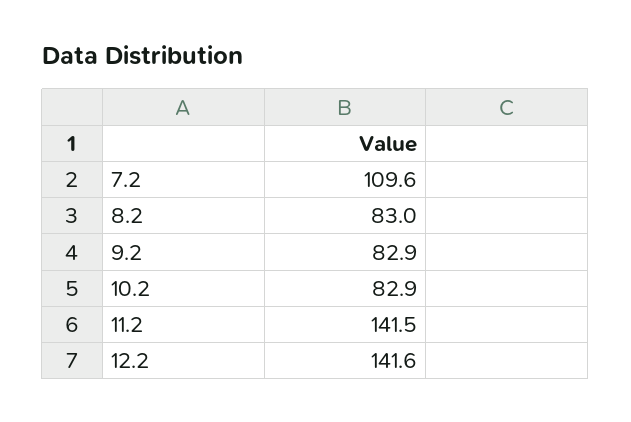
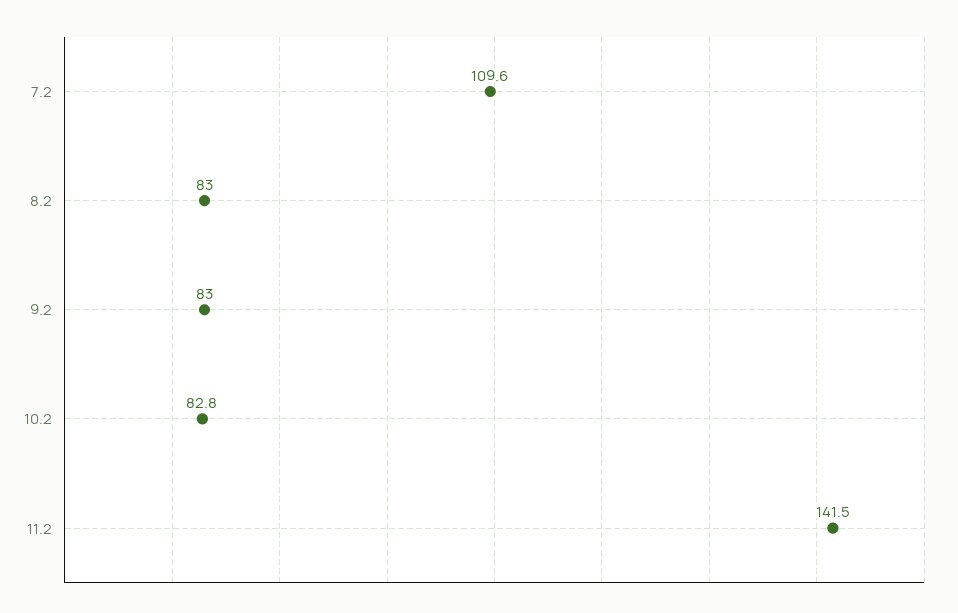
  {
    "7.2": 109.6,
    "8.2": 83,
-   "9.2": 82.9,
+   "9.2": 83,
-   "10.2": 82.9,
+   "10.2": 82.8,
-   "11.2": 141.5,
+   "11.2": 141.5
-   "12.2": 141.6
  }

